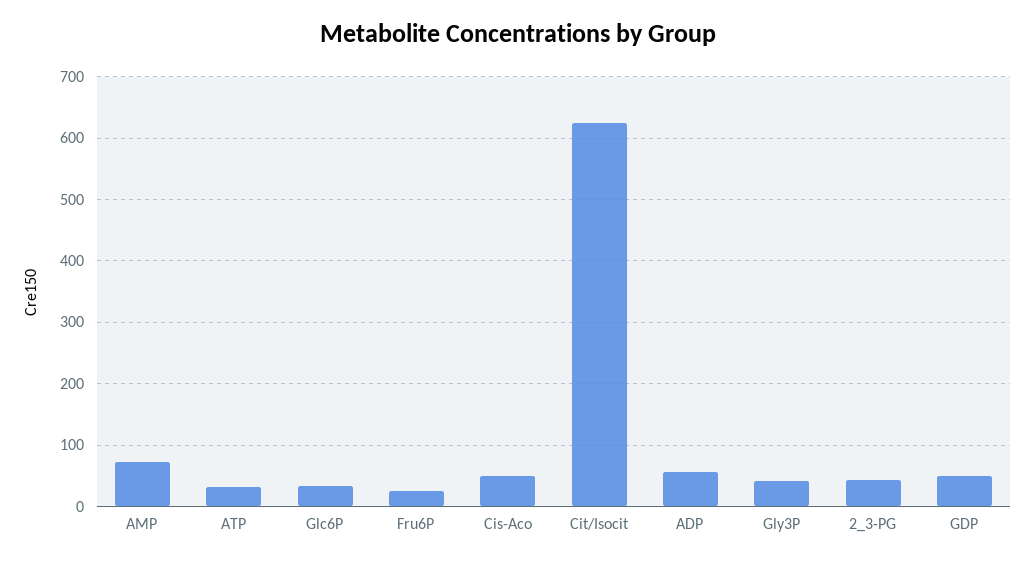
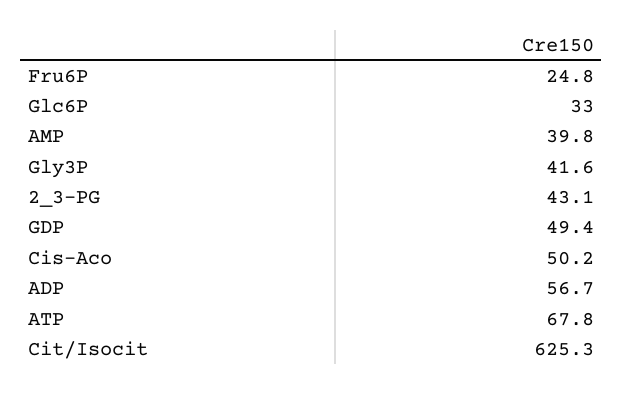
  {
-   "AMP": 70,
+   "AMP": 39.8,
-   "ATP": 30,
+   "ATP": 67.8,
    "Glc6P": 33,
    "Fru6P": 24.8,
    "Cis-Aco": 50.2,
    "Cit/Isocit": 625.3,
    "ADP": 56.7,
    "Gly3P": 41.6,
    "2_3-PG": 43.1,
    "GDP": 49.4
  }

